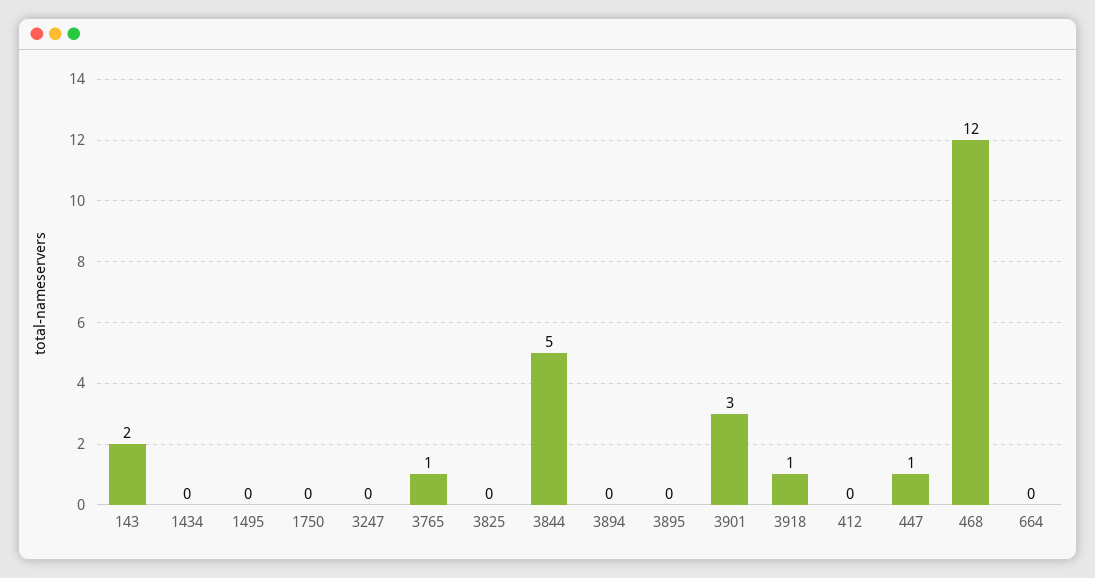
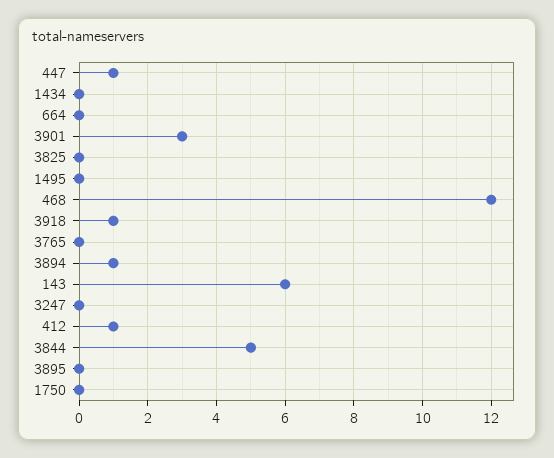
  {
-   "143": 2,
+   "143": 6,
    "1434": 0,
    "1495": 0,
    "1750": 0,
    "3247": 0,
-   "3765": 1,
+   "3765": 0,
    "3825": 0,
    "3844": 5,
-   "3894": 0,
+   "3894": 1,
    "3895": 0,
    "3901": 3,
    "3918": 1,
-   "412": 0,
+   "412": 1,
    "447": 1,
    "468": 12,
    "664": 0
  }

